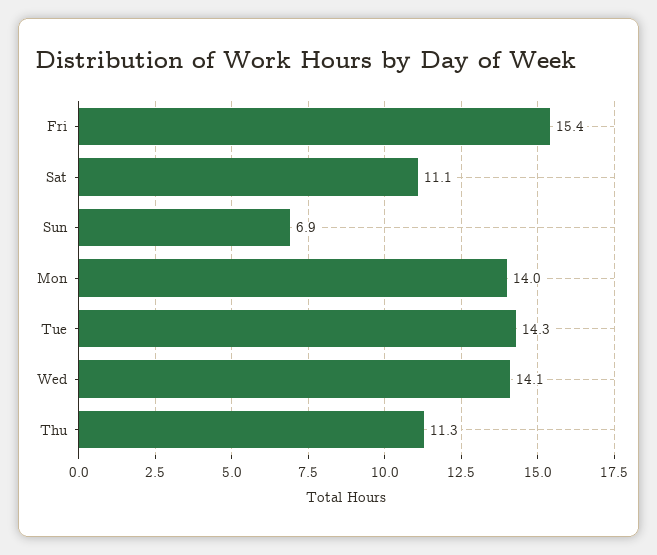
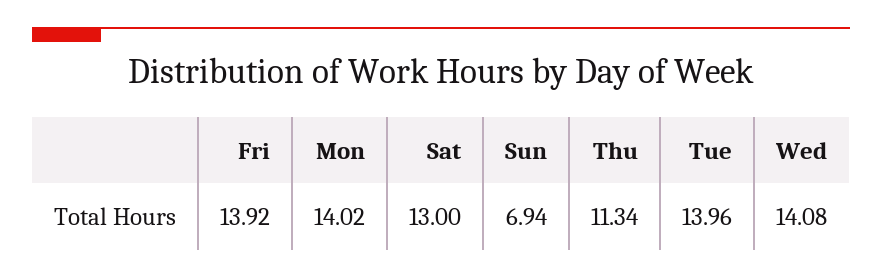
  {
-   "Fri": 15.4,
+   "Fri": 13.92,
-   "Sat": 11.1,
+   "Sat": 13,
    "Sun": 6.94,
    "Mon": 14.02,
-   "Tue": 14.3,
+   "Tue": 13.96,
    "Wed": 14.08,
    "Thu": 11.34
  }

